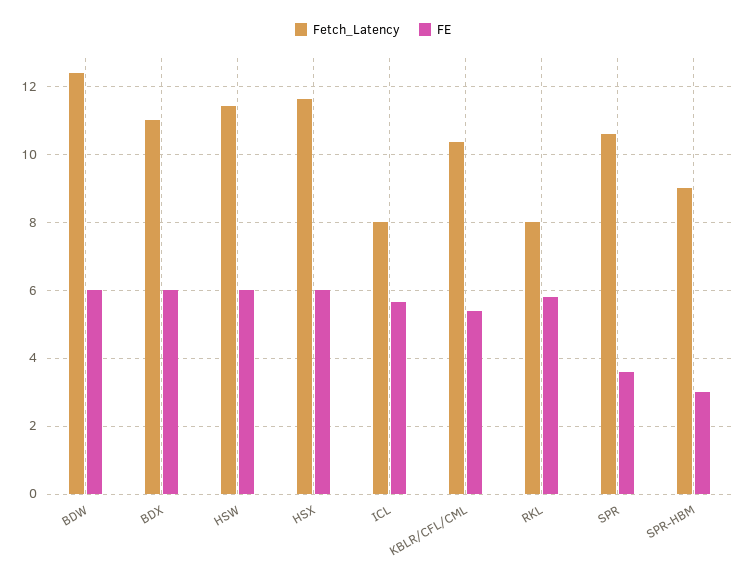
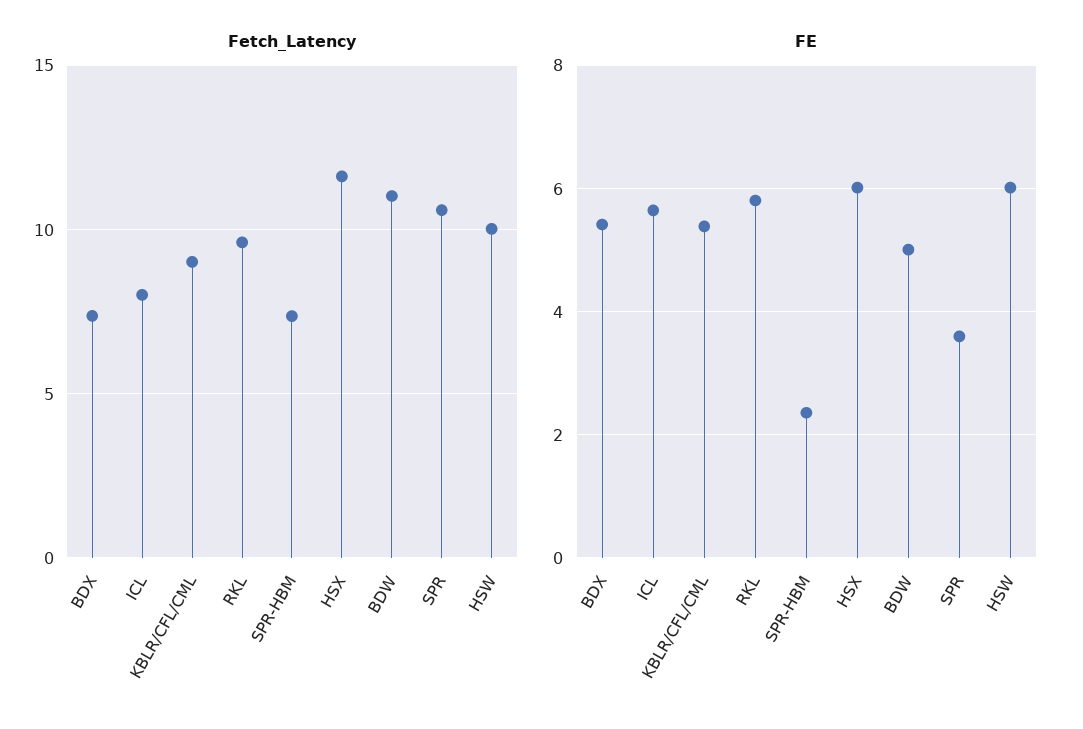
  {
    "Fetch_Latency": {
-     "BDW": 12.4,
+     "BDW": 11,
-     "BDX": 11,
+     "BDX": 7.5,
-     "HSW": 11.4,
+     "HSW": 10,
      "HSX": 11.6,
      "ICL": 8,
-     "KBLR/CFL/CML": 10.4,
+     "KBLR/CFL/CML": 9,
-     "RKL": 8,
+     "RKL": 9.5,
      "SPR": 10.6,
-     "SPR-HBM": 9
+     "SPR-HBM": 7.5
    },
    "FE": {
-     "BDW": 6,
+     "BDW": 5,
-     "BDX": 6,
+     "BDX": 5.4,
      "HSW": 6,
      "HSX": 6,
      "ICL": 5.6,
      "KBLR/CFL/CML": 5.4,
      "RKL": 5.8,
      "SPR": 3.6,
-     "SPR-HBM": 3
+     "SPR-HBM": 2.4
    }
  }

